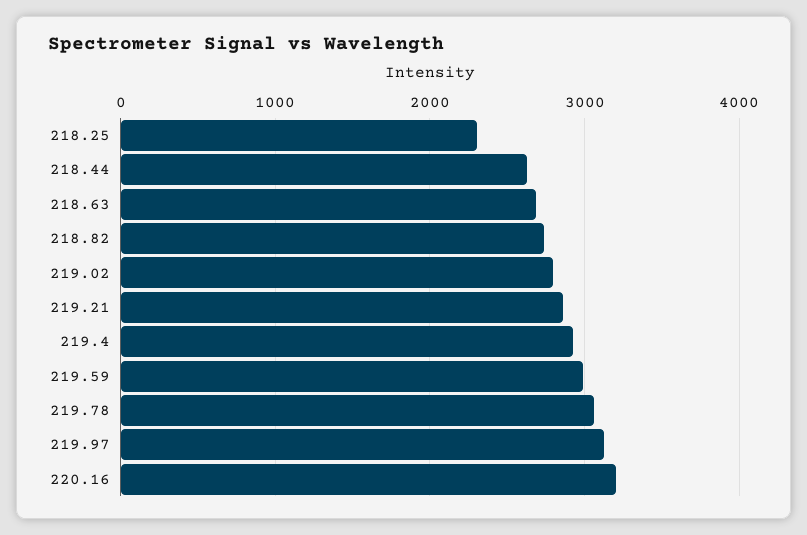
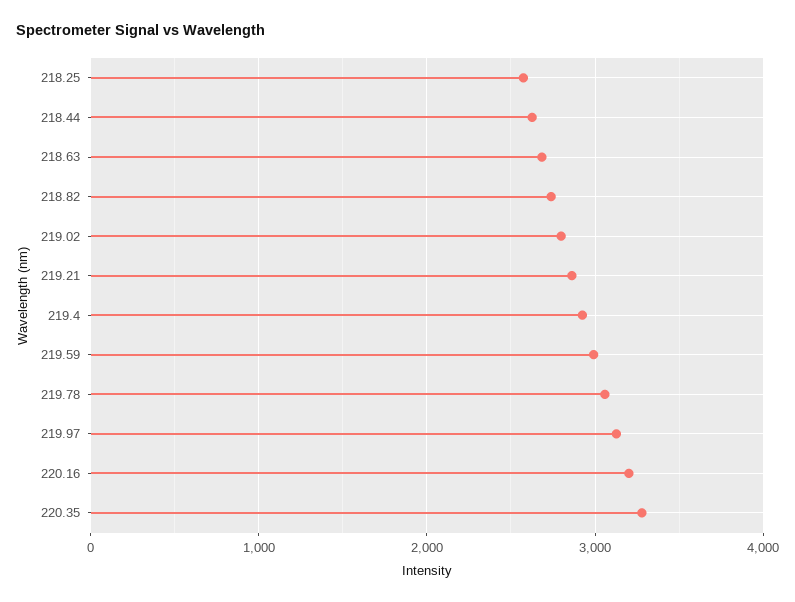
  {
-   "218.25": 2300,
+   "218.25": 2600,
    "218.44": 2600,
    "218.63": 2700,
    "218.82": 2700,
    "219.02": 2800,
    "219.21": 2900,
    "219.4": 2900,
    "219.59": 3000,
    "219.78": 3100,
    "219.97": 3100,
-   "220.16": 3200
+   "220.16": 3200,
+   "220.35": 3300
  }

